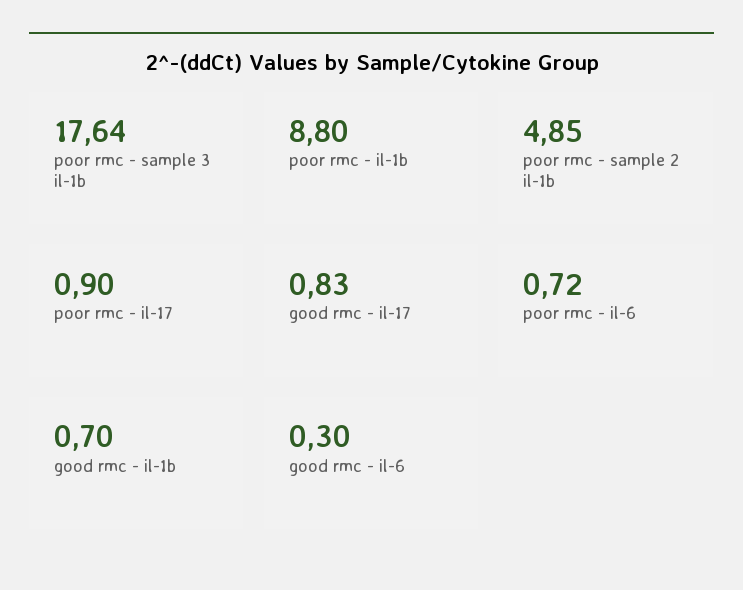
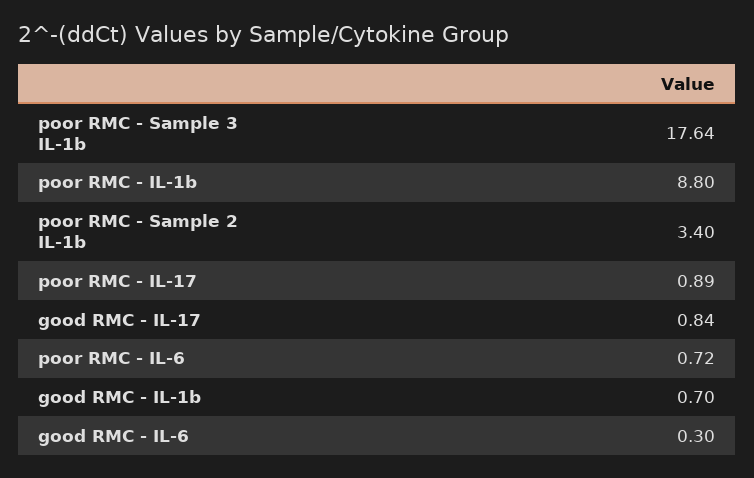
  {
    "poor rmc - sample 3 il-1b": 17.64,
    "poor rmc - il-1b": 8.8,
-   "poor rmc - sample 2 il-1b": 4.85,
+   "poor rmc - sample 2 il-1b": 3.4,
-   "poor rmc - il-17": 0.9,
+   "poor rmc - il-17": 0.89,
-   "good rmc - il-17": 0.83,
+   "good rmc - il-17": 0.84,
    "poor rmc - il-6": 0.72,
    "good rmc - il-1b": 0.7,
    "good rmc - il-6": 0.3
  }

